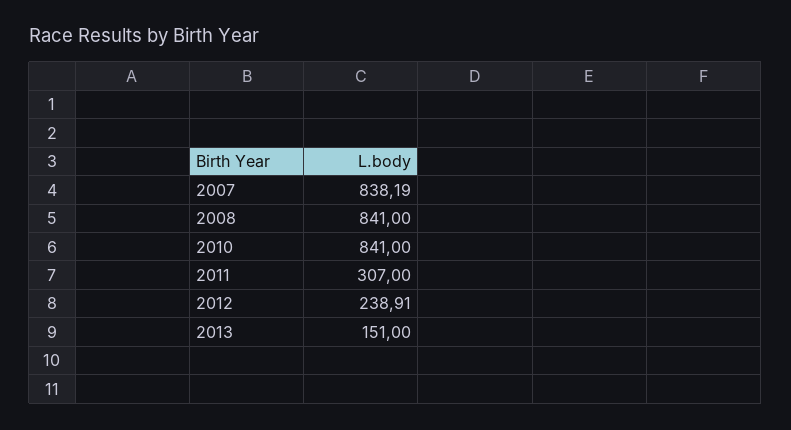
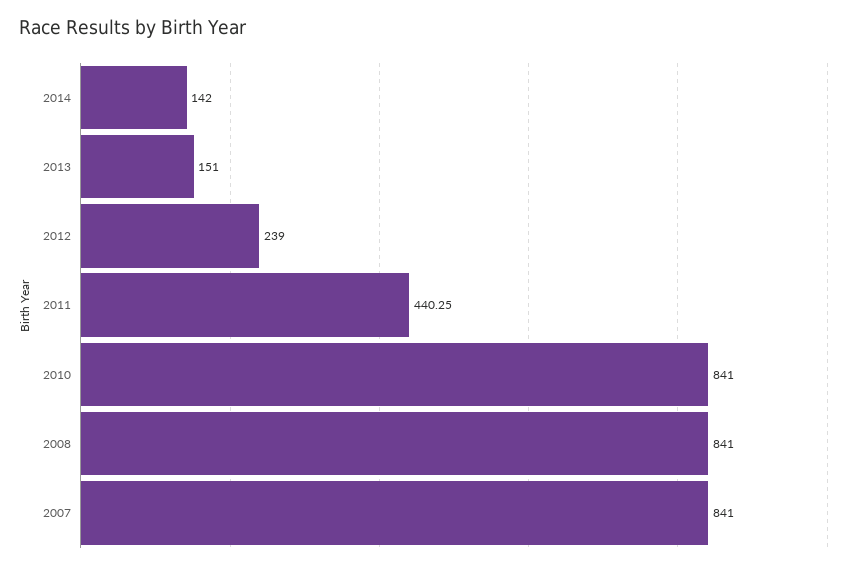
  {
-   "2007": 838.19,
+   "2007": 841,
    "2008": 841,
    "2010": 841,
-   "2011": 307,
+   "2011": 440.25,
-   "2012": 238.91,
+   "2012": 239,
-   "2013": 151
+   "2013": 151,
+   "2014": 142
  }

